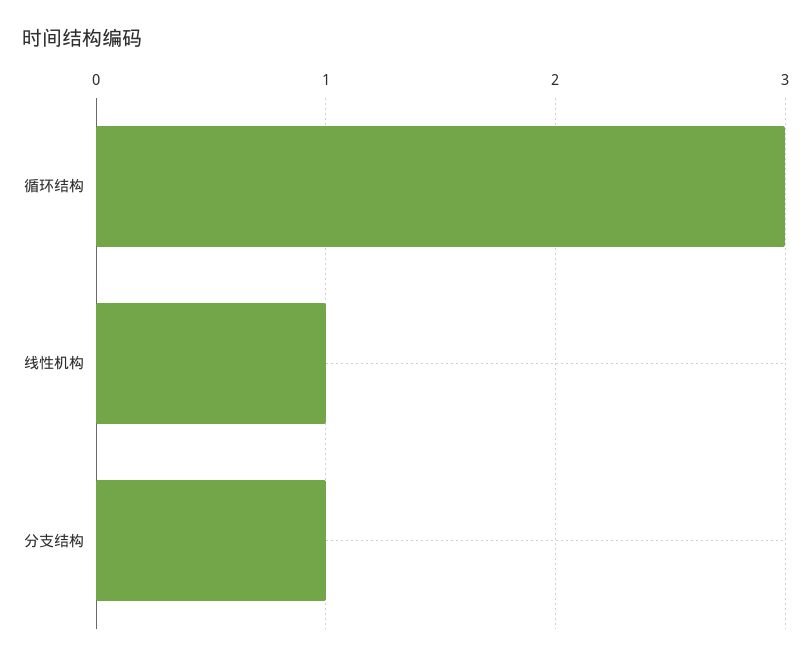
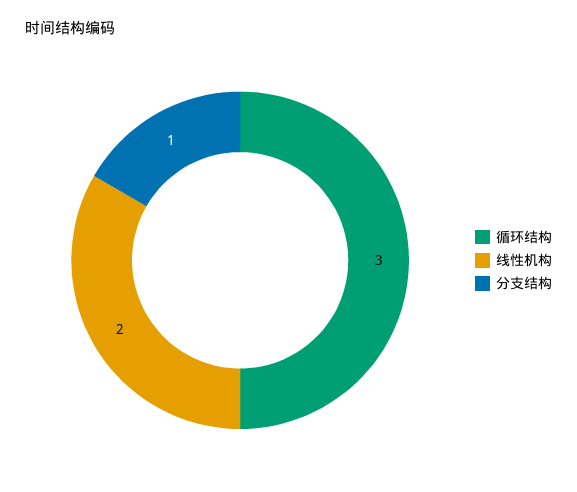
  {
    "循环结构": 3,
-   "线性机构": 1,
+   "线性机构": 2,
    "分支结构": 1
  }

